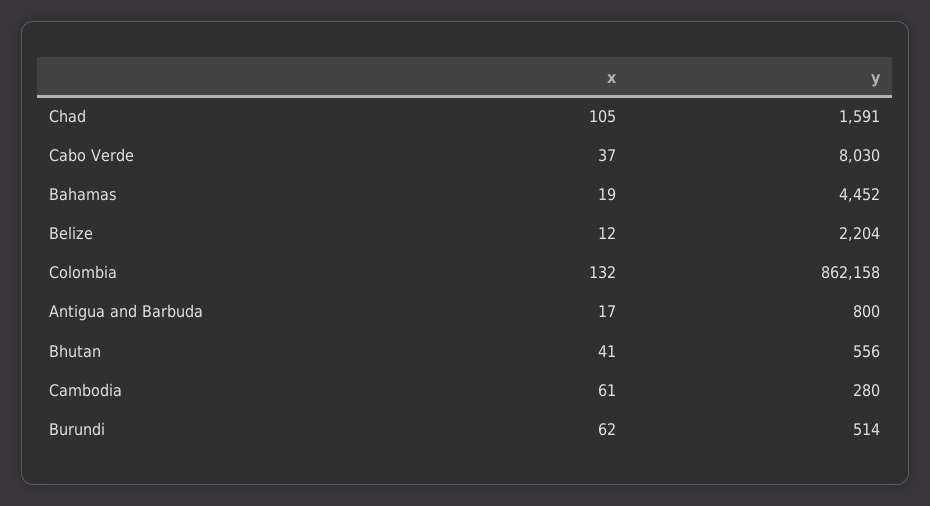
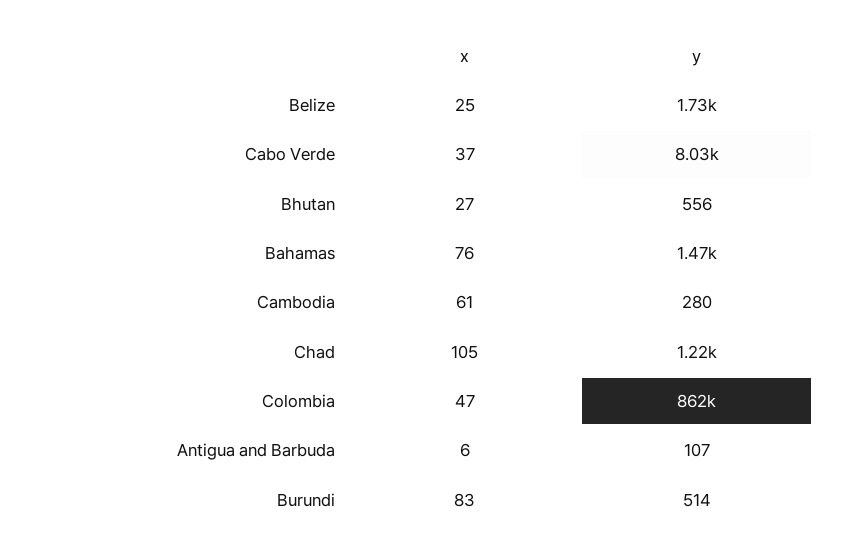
  {
    "x": {
      "Chad": 105,
      "Cabo Verde": 37,
-     "Bahamas": 19,
+     "Bahamas": 76,
-     "Belize": 12,
+     "Belize": 25,
-     "Colombia": 132,
+     "Colombia": 47,
-     "Antigua and Barbuda": 17,
+     "Antigua and Barbuda": 6,
-     "Bhutan": 41,
+     "Bhutan": 27,
      "Cambodia": 61,
-     "Burundi": 62
+     "Burundi": 83
    },
    "y": {
-     "Chad": 1591,
+     "Chad": 1220,
      "Cabo Verde": 8030,
-     "Bahamas": 4452,
+     "Bahamas": 1470,
-     "Belize": 2204,
+     "Belize": 1730,
      "Colombia": 862158,
-     "Antigua and Barbuda": 800,
+     "Antigua and Barbuda": 107,
      "Bhutan": 556,
      "Cambodia": 280,
      "Burundi": 514
    }
  }

